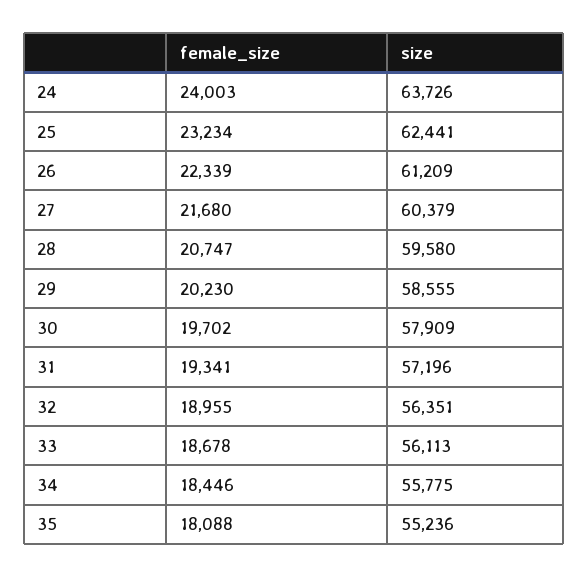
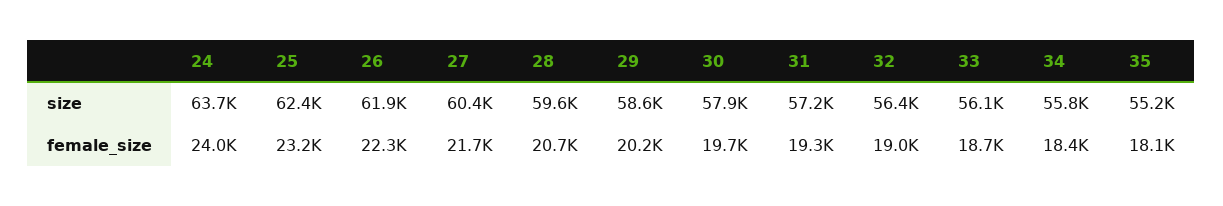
  {
    "female_size": {
      "24": 24003,
      "25": 23234,
      "26": 22339,
      "27": 21680,
      "28": 20747,
      "29": 20230,
      "30": 19702,
      "31": 19341,
      "32": 18955,
      "33": 18678,
      "34": 18446,
      "35": 18088
    },
    "size": {
      "24": 63726,
      "25": 62441,
-     "26": 61209,
+     "26": 61900,
      "27": 60379,
      "28": 59580,
      "29": 58555,
      "30": 57909,
      "31": 57196,
      "32": 56351,
      "33": 56113,
      "34": 55775,
      "35": 55236
    }
  }

